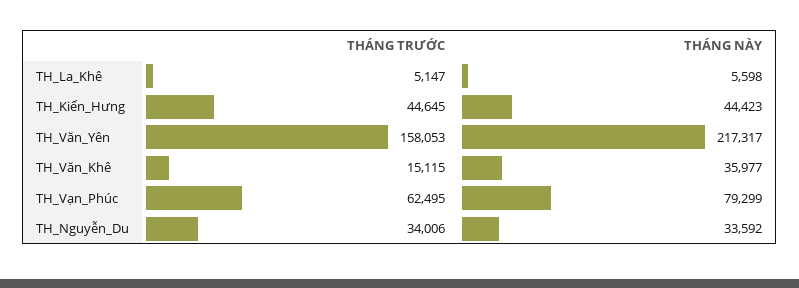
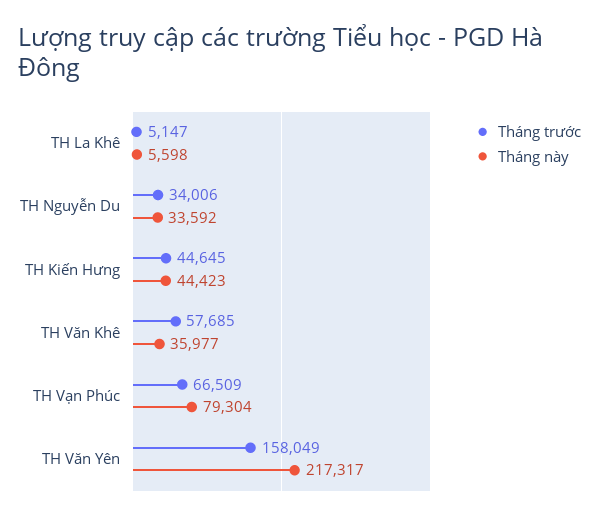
  {
    "THÁNG TRƯỚC": {
      "TH_La_Khê": 5147,
      "TH_Kiến_Hưng": 44645,
-     "TH_Văn_Yên": 158053,
+     "TH_Văn_Yên": 158049,
-     "TH_Văn_Khê": 15115,
+     "TH_Văn_Khê": 57685,
-     "TH_Vạn_Phúc": 62495,
+     "TH_Vạn_Phúc": 66509,
      "TH_Nguyễn_Du": 34006
    },
    "THÁNG NÀY": {
      "TH_La_Khê": 5598,
      "TH_Kiến_Hưng": 44423,
      "TH_Văn_Yên": 217317,
      "TH_Văn_Khê": 35977,
-     "TH_Vạn_Phúc": 79299,
+     "TH_Vạn_Phúc": 79304,
      "TH_Nguyễn_Du": 33592
    }
  }

